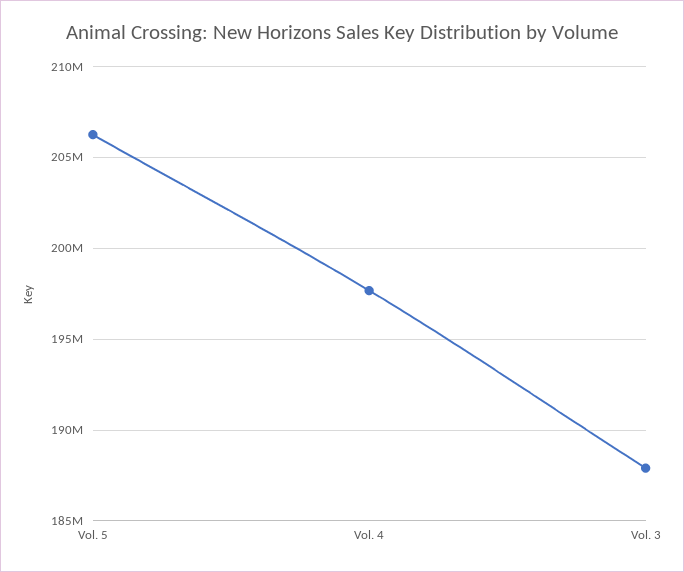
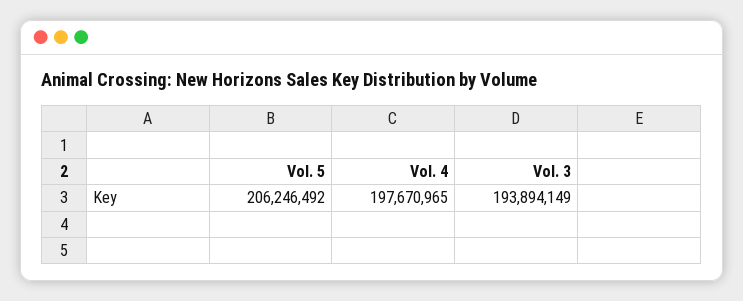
  {
    "Vol. 5": 206246492,
    "Vol. 4": 197670965,
-   "Vol. 3": 188000000
+   "Vol. 3": 193894149
  }

